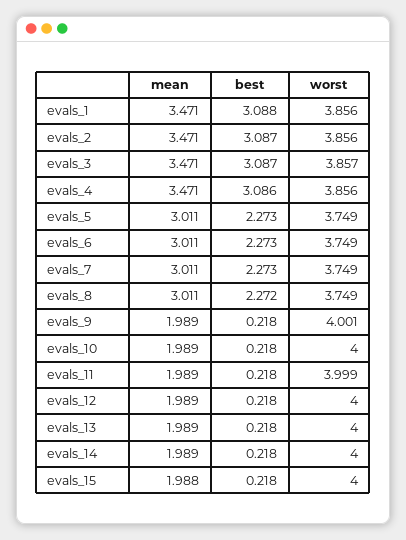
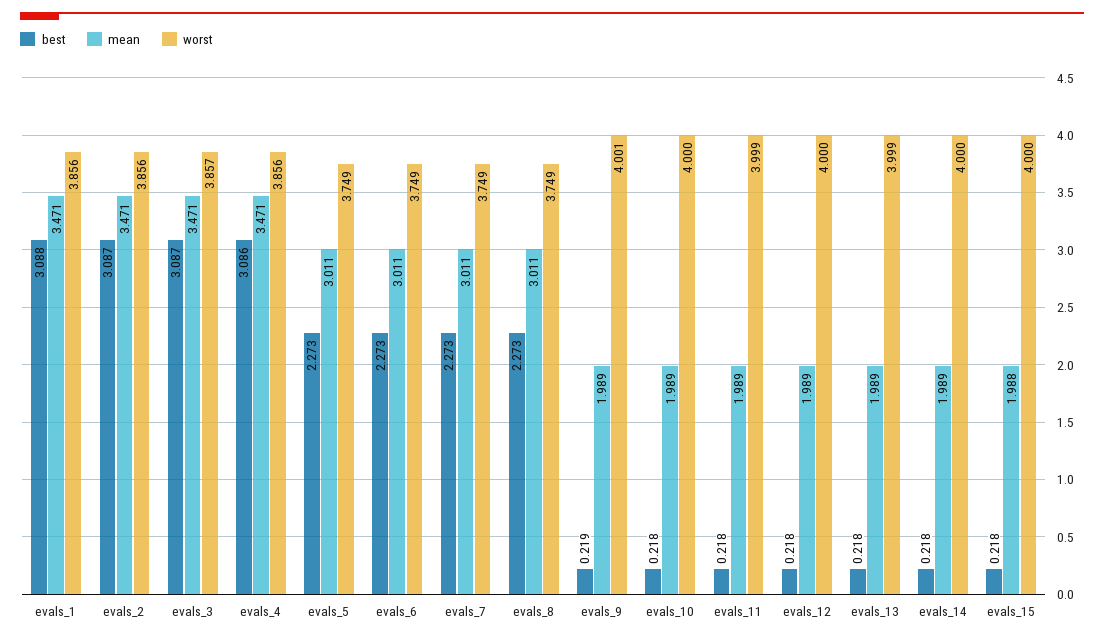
  {
    "mean": {
      "evals_1": 3.471,
      "evals_2": 3.471,
      "evals_3": 3.471,
      "evals_4": 3.471,
      "evals_5": 3.011,
      "evals_6": 3.011,
      "evals_7": 3.011,
      "evals_8": 3.011,
      "evals_9": 1.989,
      "evals_10": 1.989,
      "evals_11": 1.989,
      "evals_12": 1.989,
      "evals_13": 1.989,
      "evals_14": 1.989,
      "evals_15": 1.988
    },
    "best": {
      "evals_1": 3.088,
      "evals_2": 3.087,
      "evals_3": 3.087,
      "evals_4": 3.086,
      "evals_5": 2.273,
      "evals_6": 2.273,
      "evals_7": 2.273,
-     "evals_8": 2.272,
+     "evals_8": 2.273,
-     "evals_9": 0.218,
+     "evals_9": 0.219,
      "evals_10": 0.218,
      "evals_11": 0.218,
      "evals_12": 0.218,
      "evals_13": 0.218,
      "evals_14": 0.218,
      "evals_15": 0.218
    },
    "worst": {
      "evals_1": 3.856,
      "evals_2": 3.856,
      "evals_3": 3.857,
      "evals_4": 3.856,
      "evals_5": 3.749,
      "evals_6": 3.749,
      "evals_7": 3.749,
      "evals_8": 3.749,
      "evals_9": 4.001,
      "evals_10": 4,
      "evals_11": 3.999,
      "evals_12": 4,
-     "evals_13": 4,
+     "evals_13": 3.999,
      "evals_14": 4,
      "evals_15": 4
    }
  }

